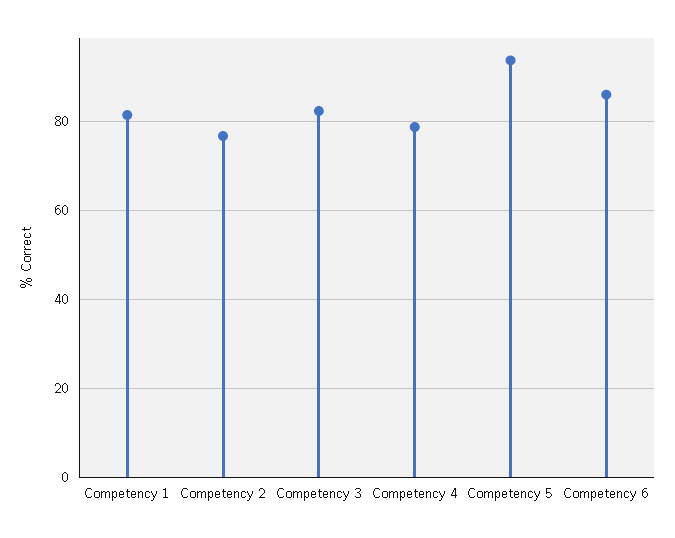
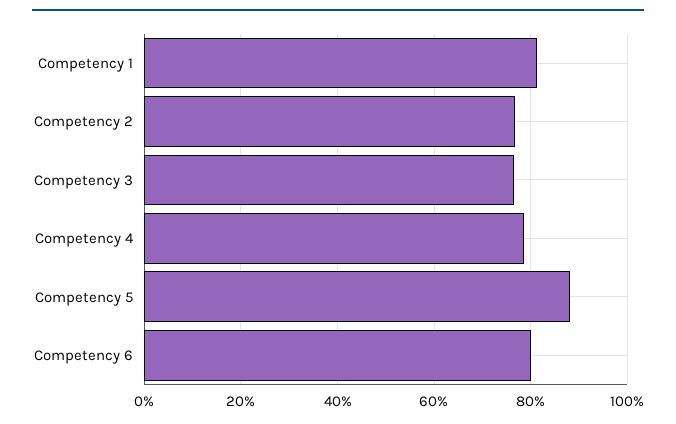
  {
    "Competency 1": 82,
    "Competency 2": 76,
-   "Competency 3": 82,
+   "Competency 3": 76,
    "Competency 4": 78,
-   "Competency 5": 94,
+   "Competency 5": 88,
-   "Competency 6": 86
+   "Competency 6": 80
  }

